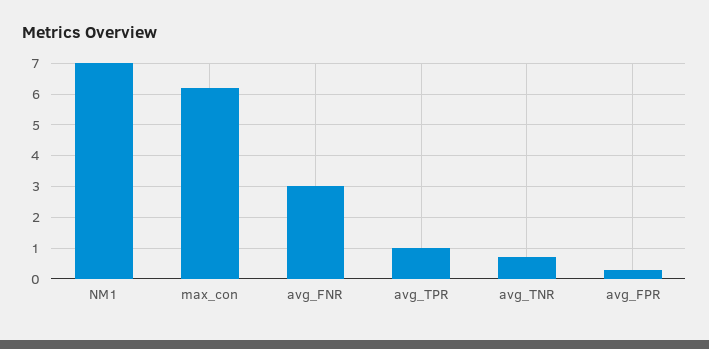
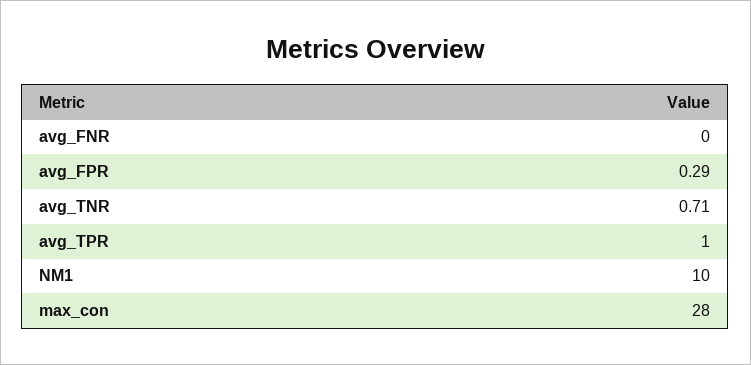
  {
-   "NM1": 7,
+   "NM1": 10,
-   "max_con": 6.2,
+   "max_con": 28,
-   "avg_FNR": 3,
+   "avg_FNR": 0,
    "avg_TPR": 1,
    "avg_TNR": 0.71,
    "avg_FPR": 0.29
  }

